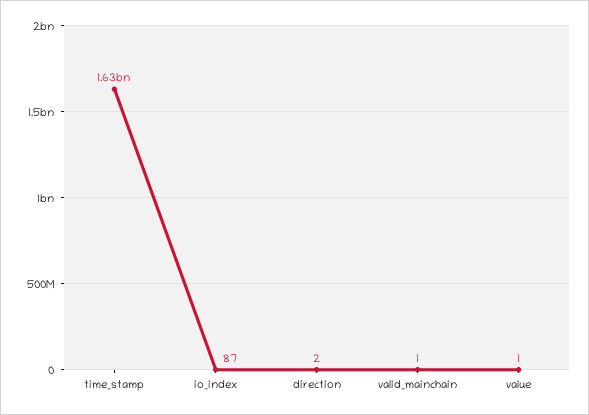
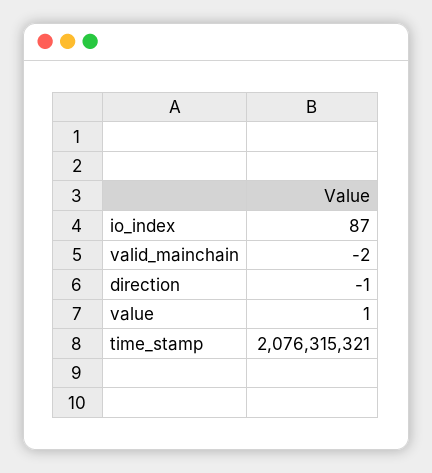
  {
-   "time_stamp": 1630000000,
+   "time_stamp": 2076315321,
    "io_index": 87,
-   "direction": 2,
+   "direction": -1,
-   "valid_mainchain": 1,
+   "valid_mainchain": -2,
    "value": 1
  }

